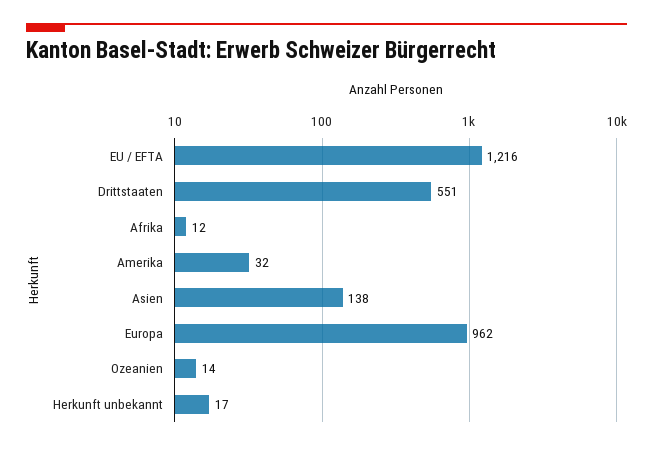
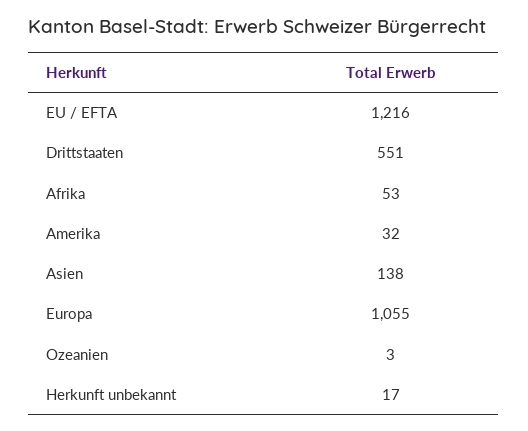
  {
    "EU / EFTA": 1216,
    "Drittstaaten": 551,
-   "Afrika": 12,
+   "Afrika": 53,
    "Amerika": 32,
    "Asien": 138,
-   "Europa": 962,
+   "Europa": 1055,
-   "Ozeanien": 14,
+   "Ozeanien": 3,
    "Herkunft unbekannt": 17
  }

